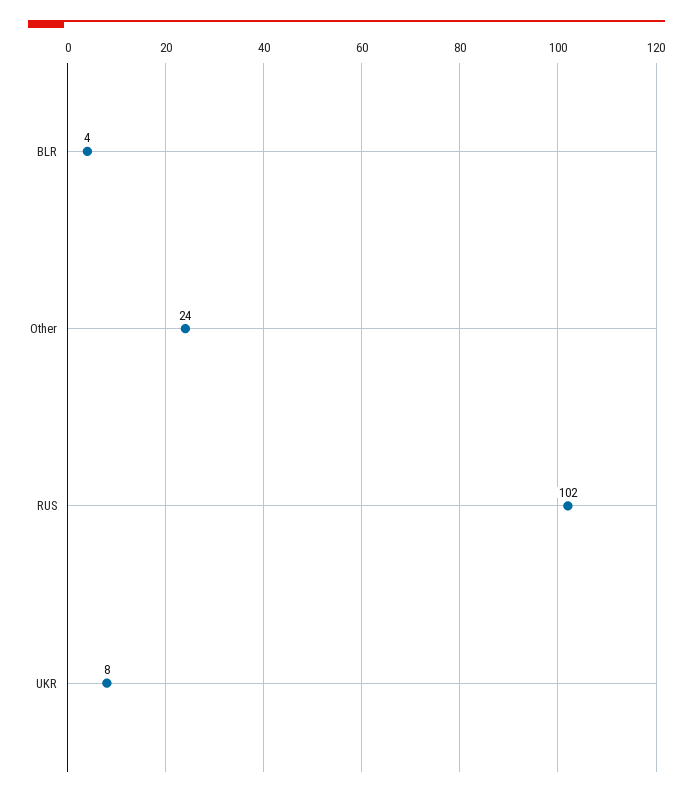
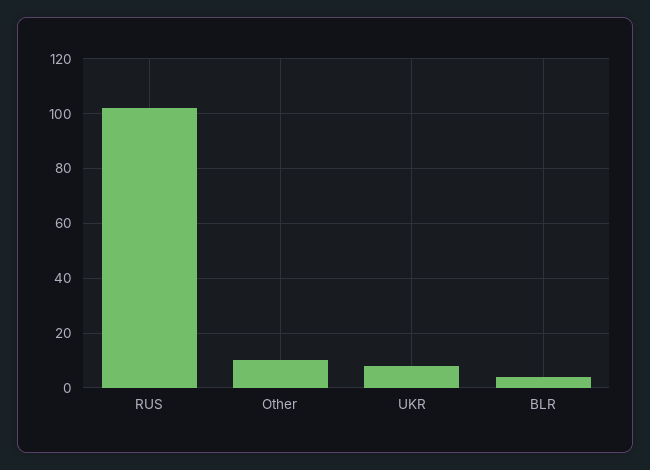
  {
    "BLR": 4,
-   "Other": 24,
+   "Other": 10,
    "RUS": 102,
    "UKR": 8
  }

